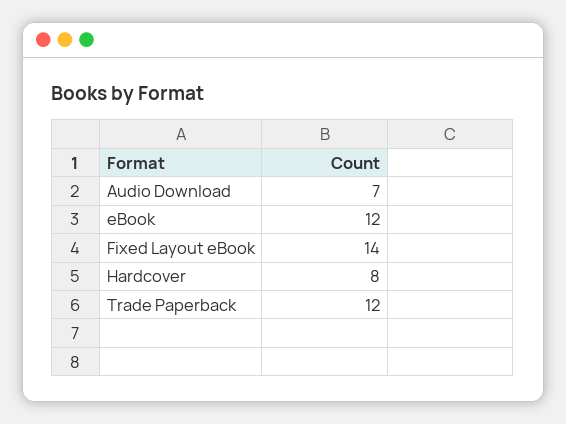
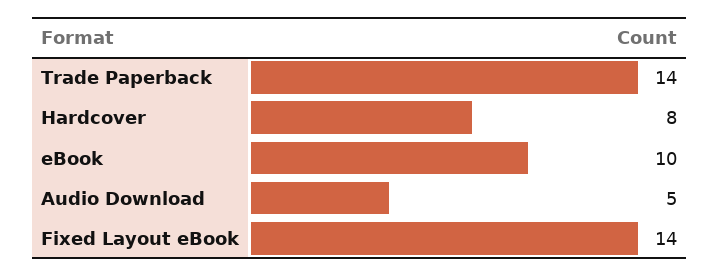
  {
-   "Audio Download": 7,
+   "Audio Download": 5,
-   "eBook": 12,
+   "eBook": 10,
    "Fixed Layout eBook": 14,
    "Hardcover": 8,
-   "Trade Paperback": 12
+   "Trade Paperback": 14
  }

